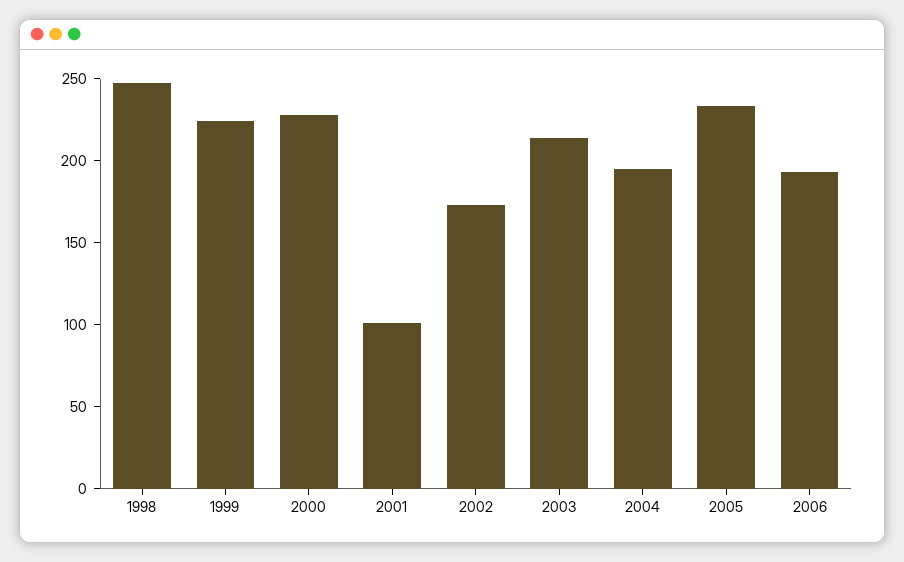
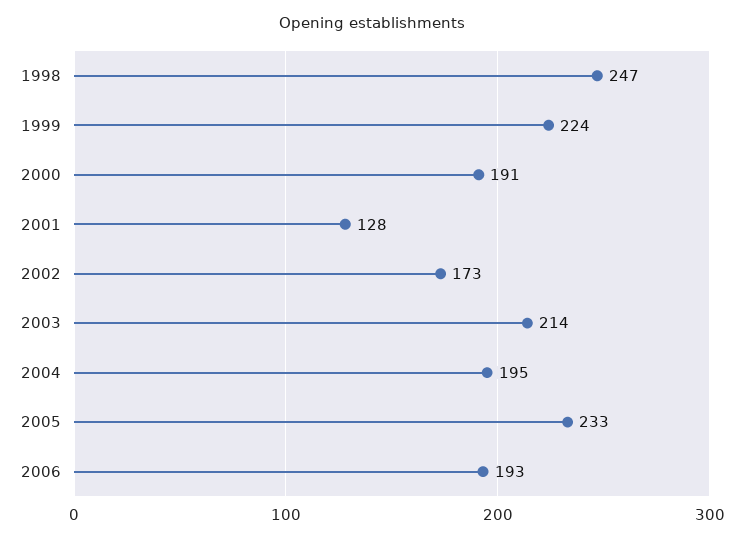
  {
    "1998": 247,
    "1999": 224,
-   "2000": 230,
+   "2000": 191,
-   "2001": 100,
+   "2001": 128,
    "2002": 173,
    "2003": 214,
    "2004": 195,
    "2005": 233,
    "2006": 193
  }

